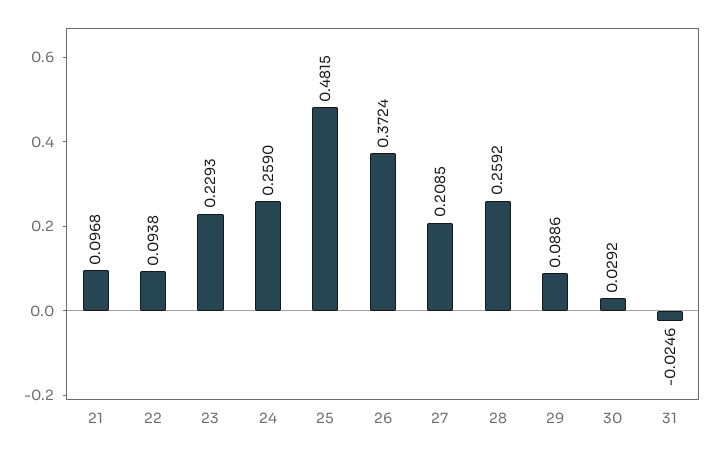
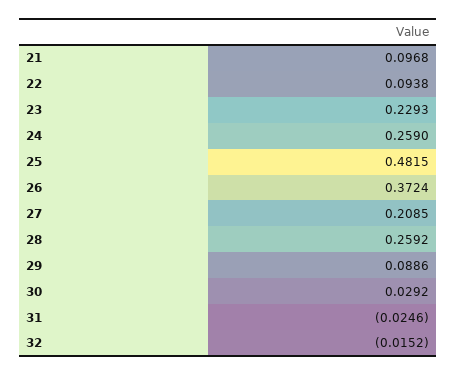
  {
    "21": 0.0968,
    "22": 0.0938,
    "23": 0.2293,
    "24": 0.259,
    "25": 0.4815,
    "26": 0.3724,
    "27": 0.2085,
    "28": 0.2592,
    "29": 0.0886,
    "30": 0.0292,
-   "31": -0.0246
+   "31": -0.0246,
+   "32": -0.0152
  }

